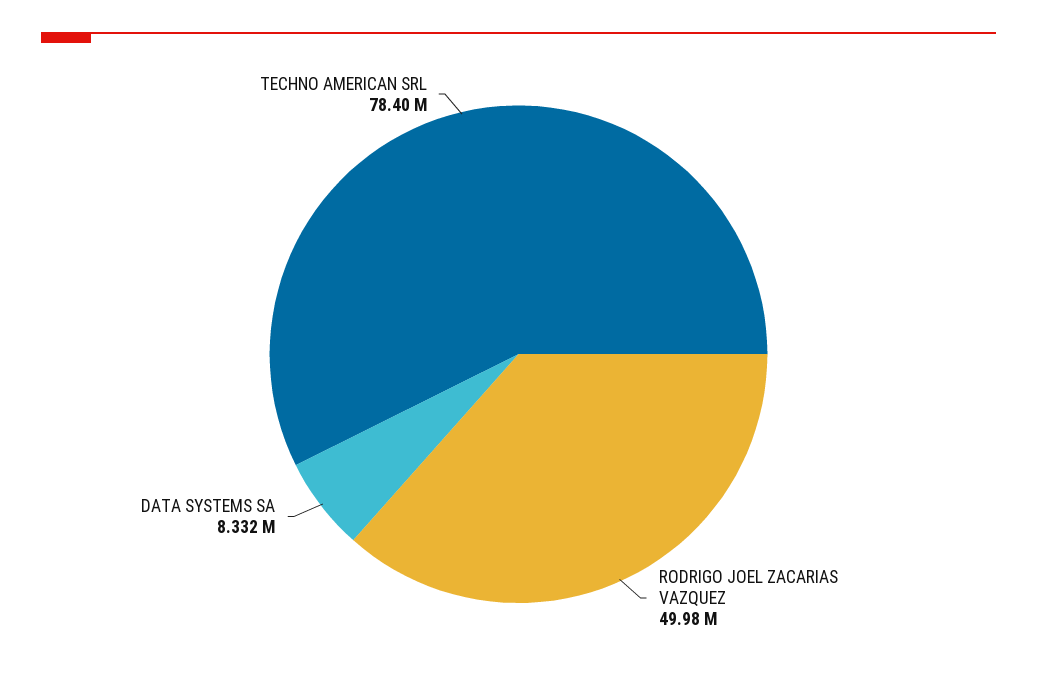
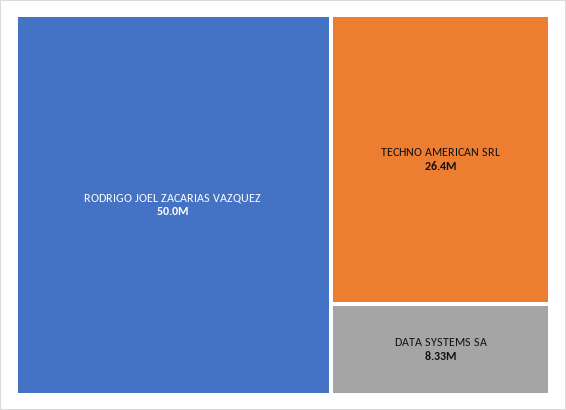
  {
    "RODRIGO JOEL ZACARIAS VAZQUEZ": 49980000,
    "DATA SYSTEMS SA": 8332000,
-   "TECHNO AMERICAN SRL": 78400000
+   "TECHNO AMERICAN SRL": 26400000
  }

